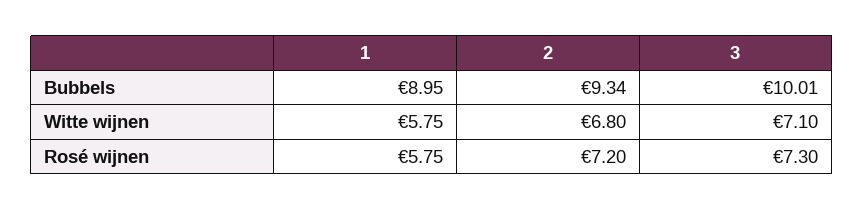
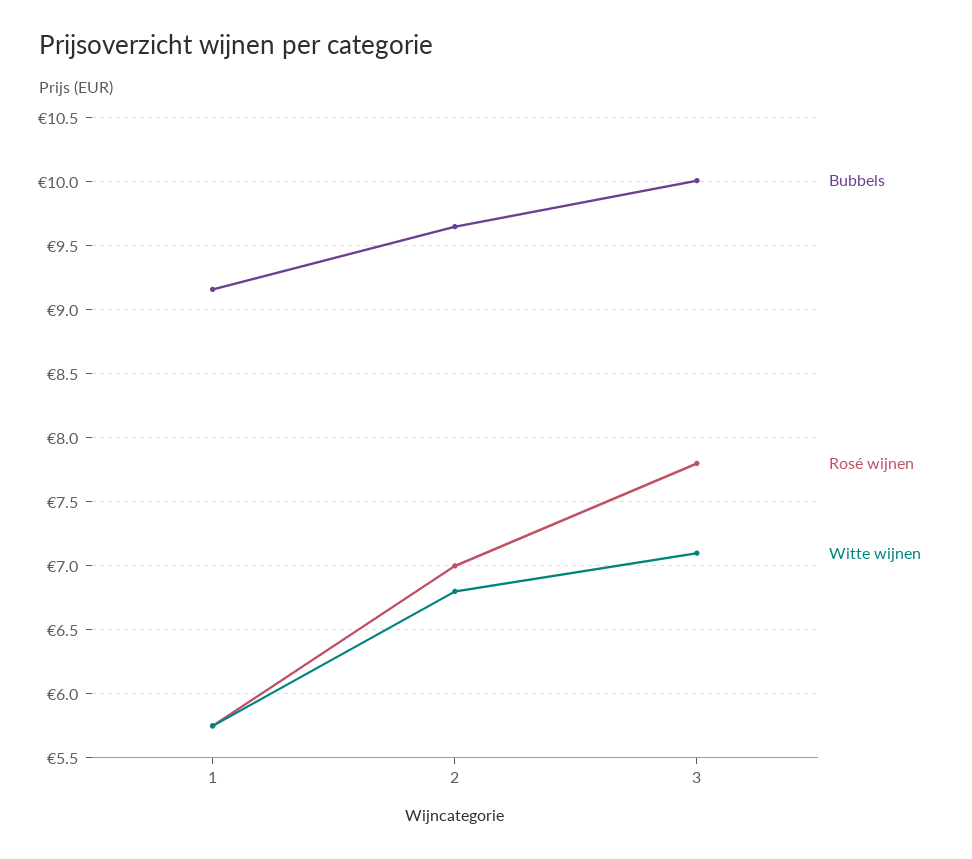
  {
    "Bubbels": {
-     "1": 8.95,
+     "1": 9.15,
-     "2": 9.34,
+     "2": 9.65,
      "3": 10.01
    },
    "Witte wijnen": {
      "1": 5.75,
      "2": 6.8,
      "3": 7.1
    },
    "Rosé wijnen": {
      "1": 5.75,
-     "2": 7.2,
+     "2": 7,
-     "3": 7.3
+     "3": 7.8
    }
  }

